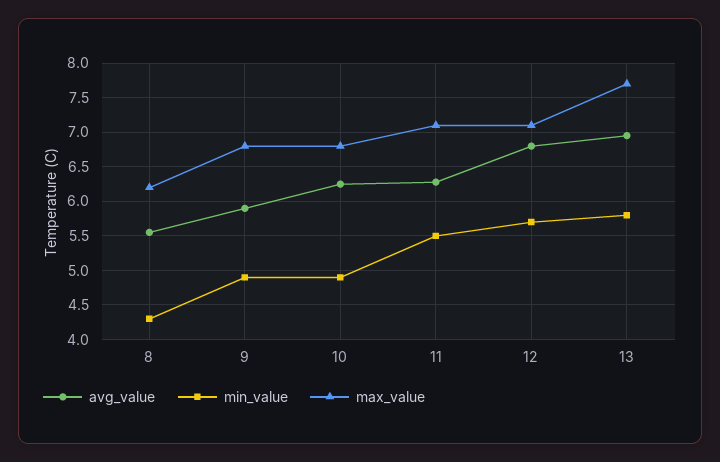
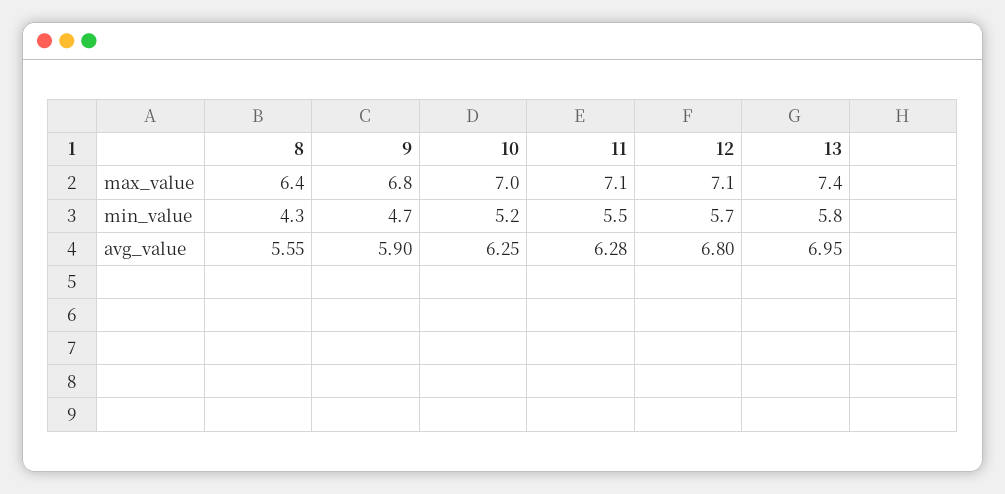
  {
    "avg_value": {
      "8": 5.55,
      "9": 5.9,
      "10": 6.25,
      "11": 6.28,
      "12": 6.8,
      "13": 6.95
    },
    "min_value": {
      "8": 4.3,
-     "9": 4.9,
+     "9": 4.7,
-     "10": 4.9,
+     "10": 5.2,
      "11": 5.5,
      "12": 5.7,
      "13": 5.8
    },
    "max_value": {
-     "8": 6.2,
+     "8": 6.4,
      "9": 6.8,
-     "10": 6.8,
+     "10": 7,
      "11": 7.1,
      "12": 7.1,
-     "13": 7.7
+     "13": 7.4
    }
  }

